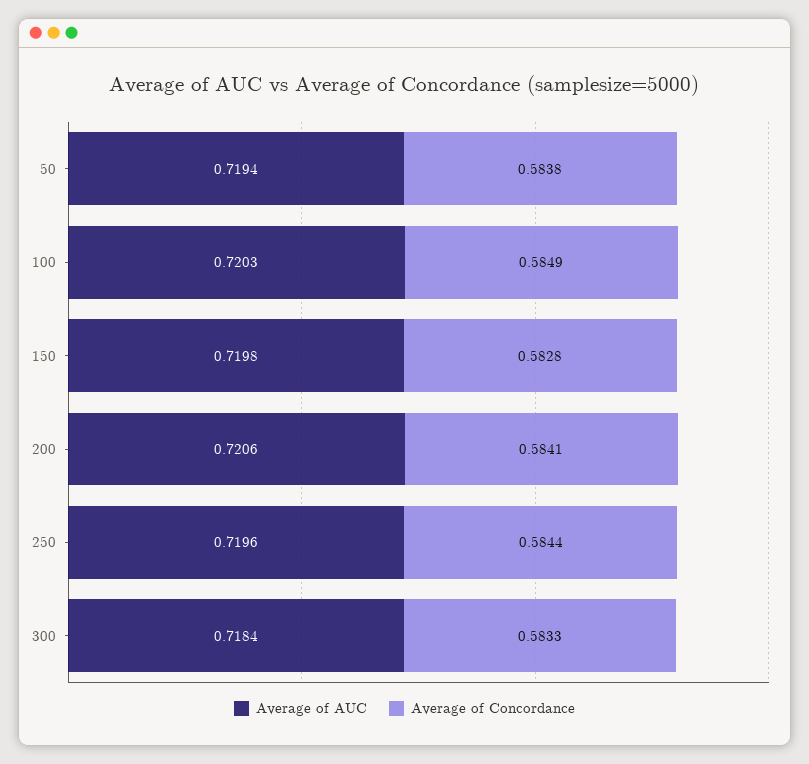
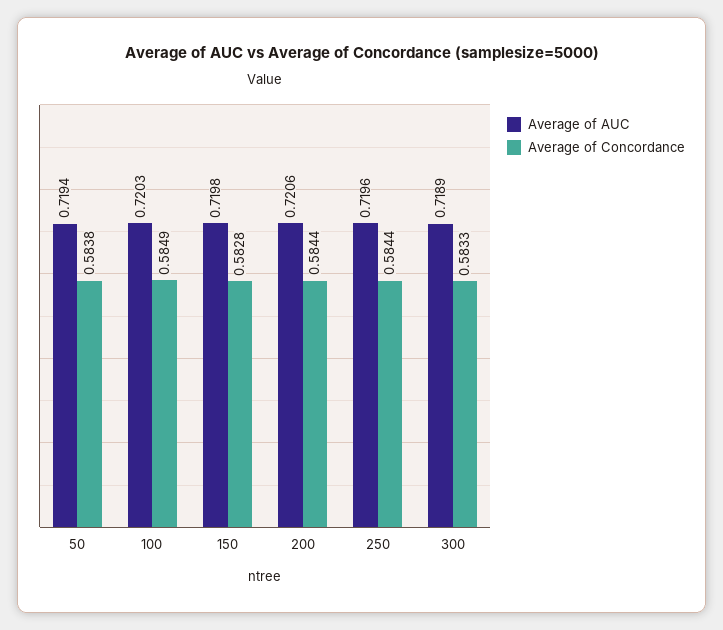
  {
    "Average of AUC": {
      "50": 0.7194,
      "100": 0.7203,
      "150": 0.7198,
      "200": 0.7206,
      "250": 0.7196,
-     "300": 0.7184
+     "300": 0.7189
    },
    "Average of Concordance": {
      "50": 0.5838,
      "100": 0.5849,
      "150": 0.5828,
-     "200": 0.5841,
+     "200": 0.5844,
      "250": 0.5844,
      "300": 0.5833
    }
  }

